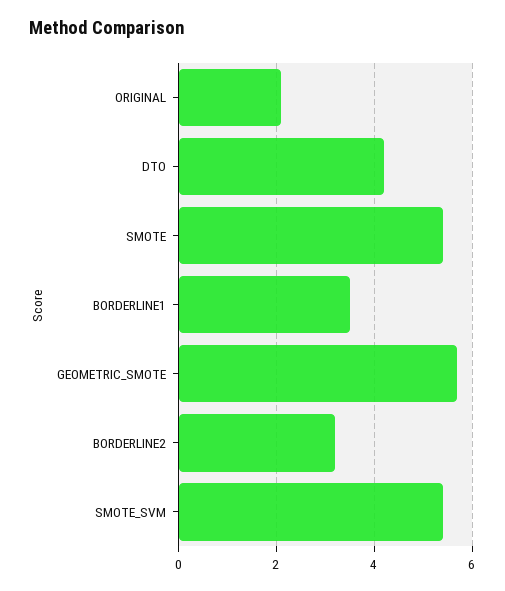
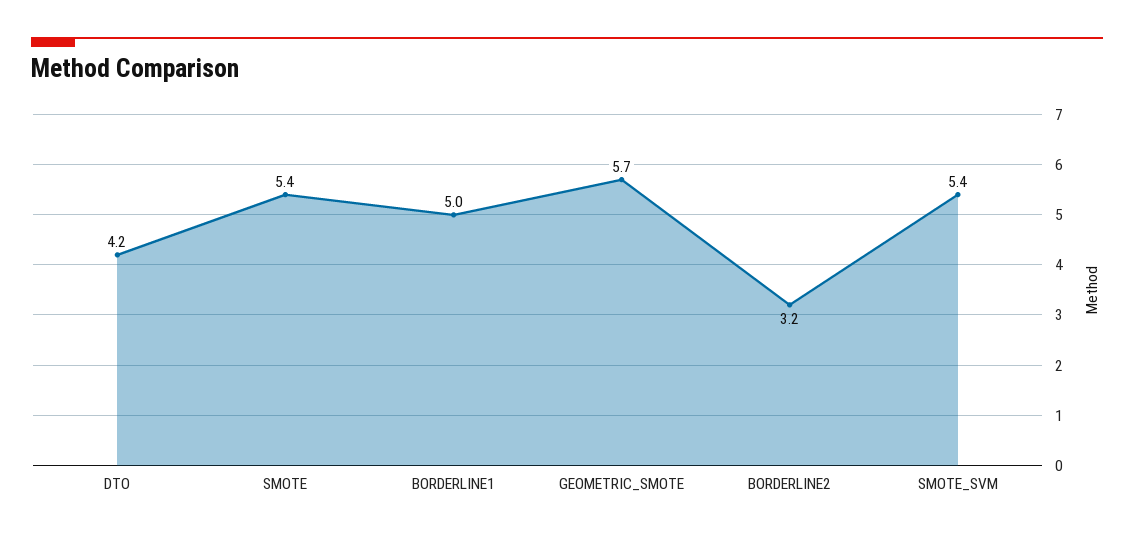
  {
-   "ORIGINAL": 2,
    "DTO": 4.2,
    "SMOTE": 5.4,
-   "BORDERLINE1": 3.5,
+   "BORDERLINE1": 5,
    "GEOMETRIC_SMOTE": 5.7,
    "BORDERLINE2": 3.2,
    "SMOTE_SVM": 5.4
  }

